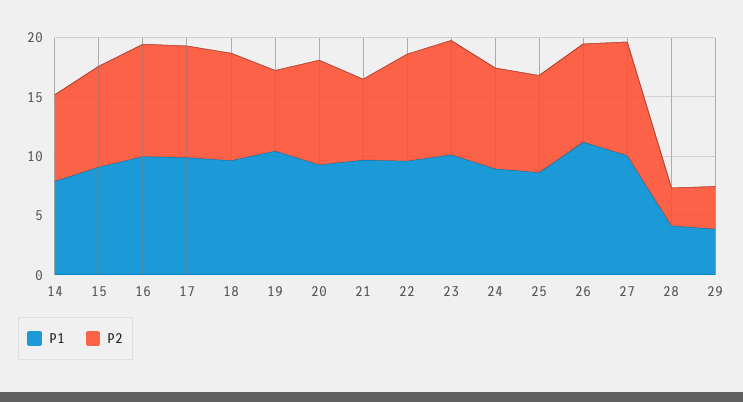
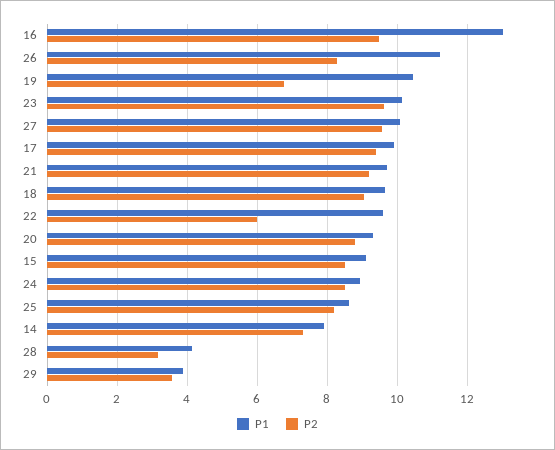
  {
    "P1": {
      "14": 8,
      "15": 9.2,
-     "16": 10,
+     "16": 13,
      "17": 10,
      "18": 9.6,
      "19": 10.4,
      "20": 9.4,
      "21": 9.8,
      "22": 9.6,
      "23": 10.2,
      "24": 9,
      "25": 8.6,
      "26": 11.2,
      "27": 10,
      "28": 4.2,
      "29": 3.8
    },
    "P2": {
      "14": 7.4,
      "15": 8.6,
      "16": 9.4,
      "17": 9.4,
      "18": 9,
      "19": 6.8,
      "20": 8.8,
-     "21": 7,
+     "21": 9.2,
-     "22": 9,
+     "22": 6,
      "23": 9.6,
      "24": 8.6,
      "25": 8.2,
      "26": 8.2,
      "27": 9.6,
      "28": 3.2,
      "29": 3.6
    }
  }

